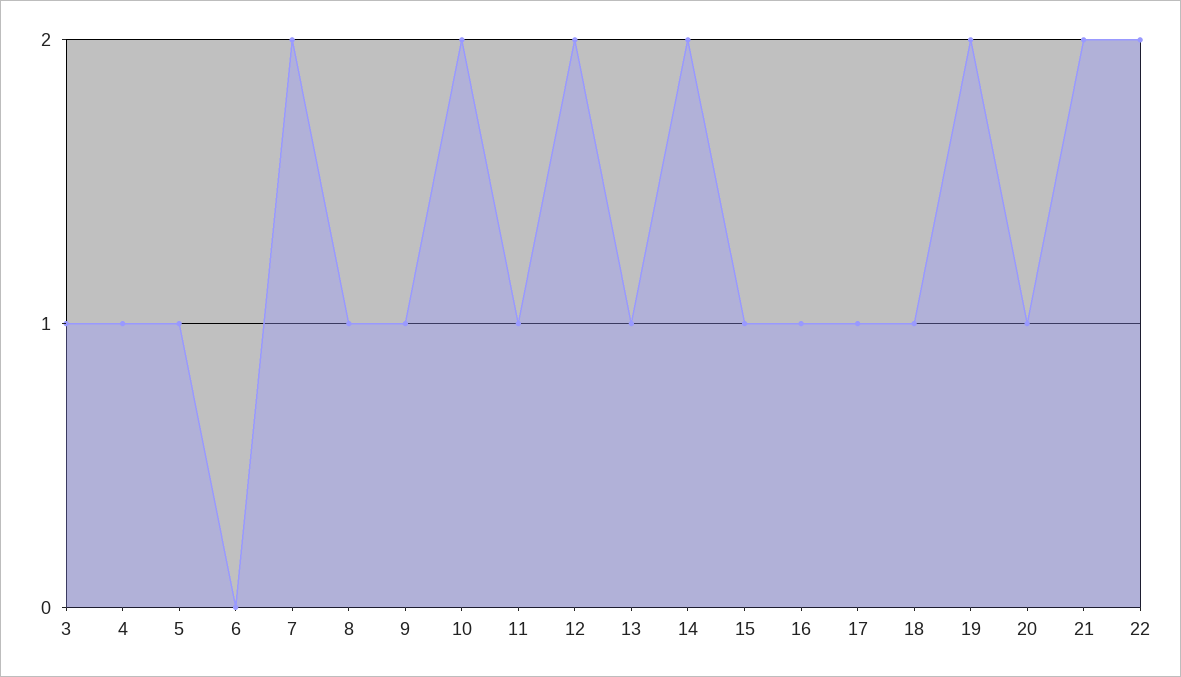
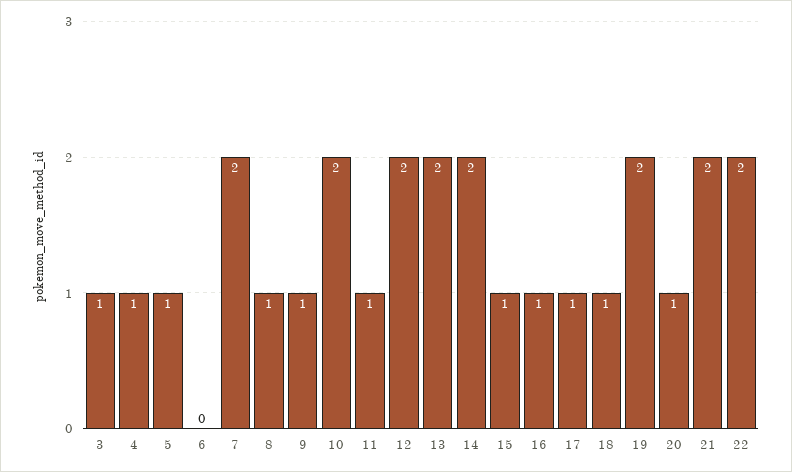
  {
    "3": 1,
    "4": 1,
    "5": 1,
    "6": 0,
    "7": 2,
    "8": 1,
    "9": 1,
    "10": 2,
    "11": 1,
    "12": 2,
-   "13": 1,
+   "13": 2,
    "14": 2,
    "15": 1,
    "16": 1,
    "17": 1,
    "18": 1,
    "19": 2,
    "20": 1,
    "21": 2,
    "22": 2
  }

